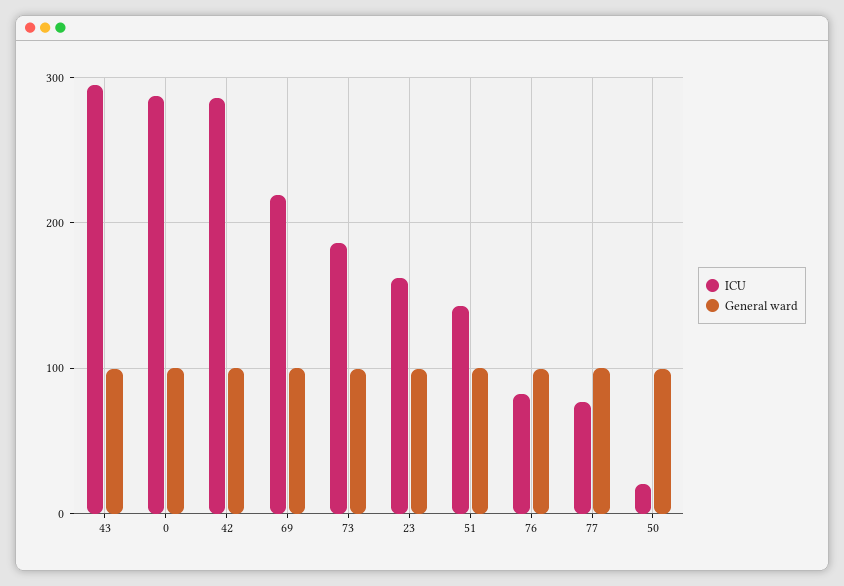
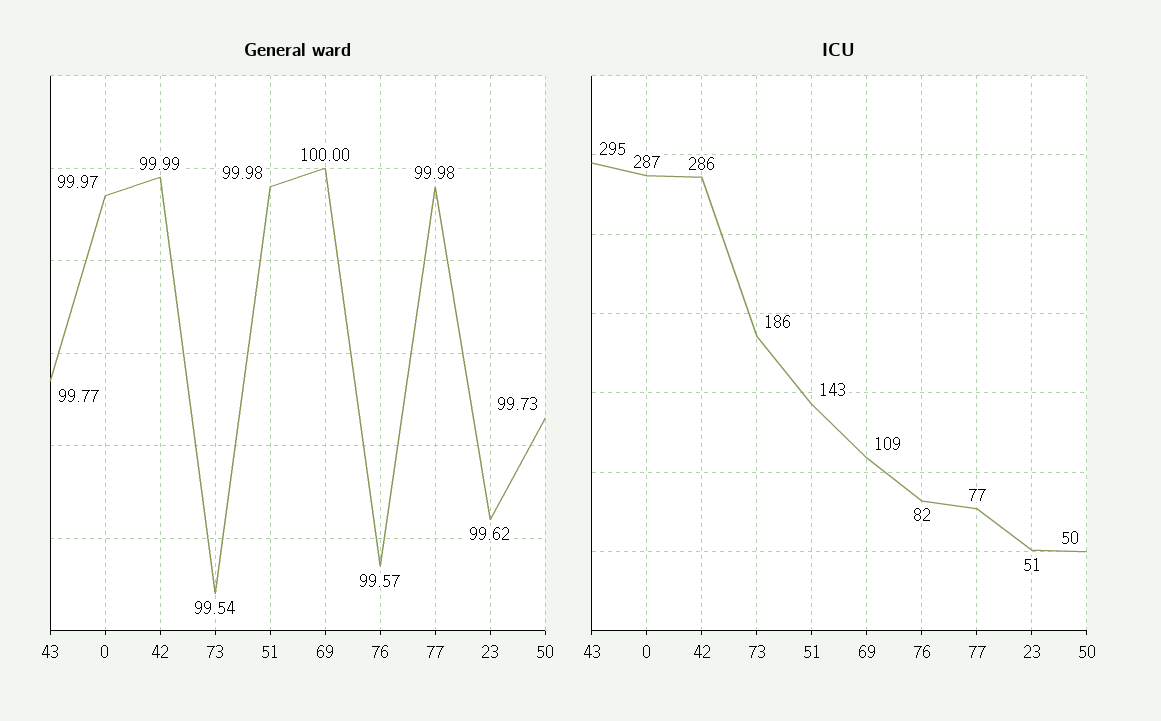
  {
    "ICU": {
      "43": 295,
      "0": 287,
      "42": 286,
-     "69": 220,
+     "69": 109,
      "73": 186,
-     "23": 160,
+     "23": 51,
      "51": 143,
      "76": 82,
      "77": 77,
-     "50": 20
+     "50": 50
    },
    "General ward": {
      "43": 99.77,
      "0": 99.97,
      "42": 99.99,
      "69": 100,
      "73": 99.54,
      "23": 99.62,
      "51": 99.98,
      "76": 99.57,
      "77": 99.98,
      "50": 99.73
    }
  }

